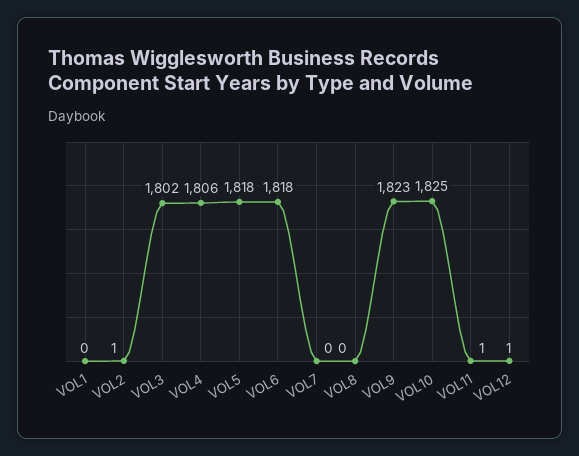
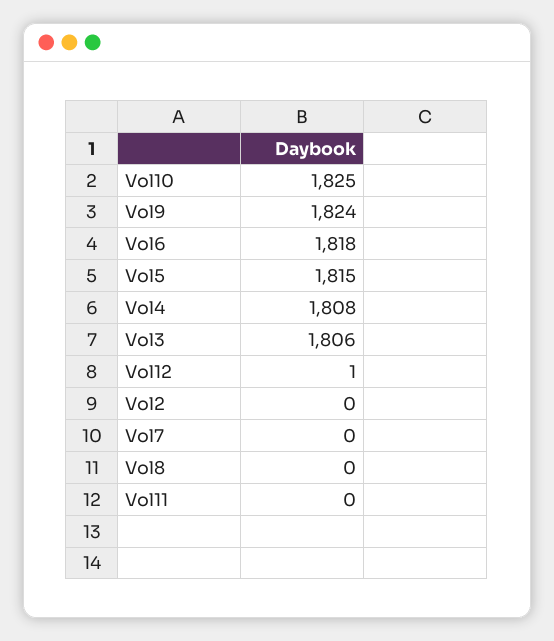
  {
-   "VOL1": 0,
-   "VOL2": 1,
+   "VOL2": 0,
-   "VOL3": 1802,
+   "VOL3": 1806,
-   "VOL4": 1806,
+   "VOL4": 1808,
-   "VOL5": 1818,
+   "VOL5": 1815,
    "VOL6": 1818,
    "VOL7": 0,
    "VOL8": 0,
-   "VOL9": 1823,
+   "VOL9": 1824,
    "VOL10": 1825,
-   "VOL11": 1,
+   "VOL11": 0,
    "VOL12": 1
  }

